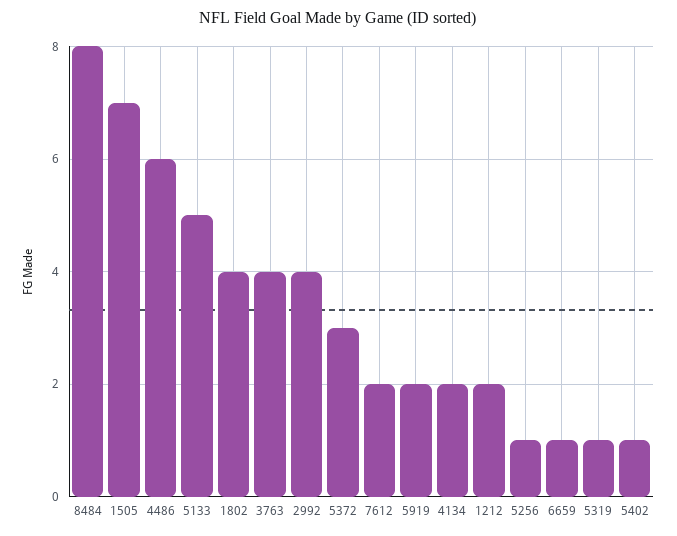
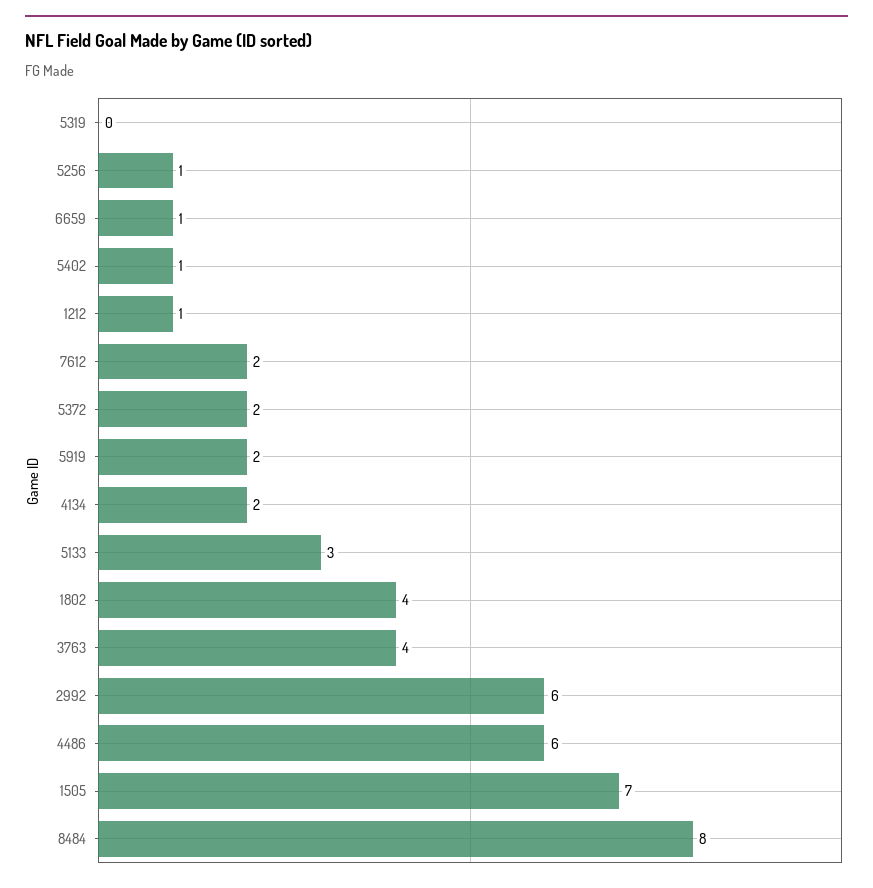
  {
    "8484": 8,
    "1505": 7,
    "4486": 6,
-   "5133": 5,
+   "5133": 3,
    "1802": 4,
    "3763": 4,
-   "2992": 4,
+   "2992": 6,
-   "5372": 3,
+   "5372": 2,
    "7612": 2,
    "5919": 2,
    "4134": 2,
-   "1212": 2,
+   "1212": 1,
    "5256": 1,
    "6659": 1,
-   "5319": 1,
+   "5319": 0,
    "5402": 1
  }

